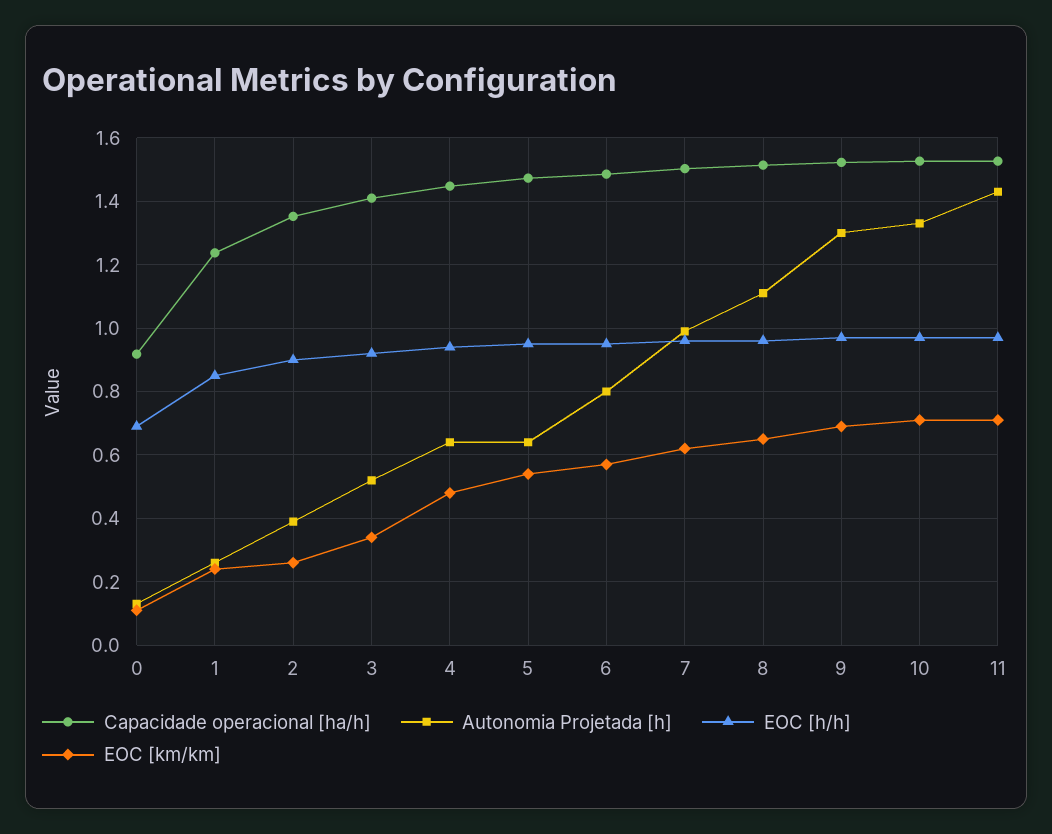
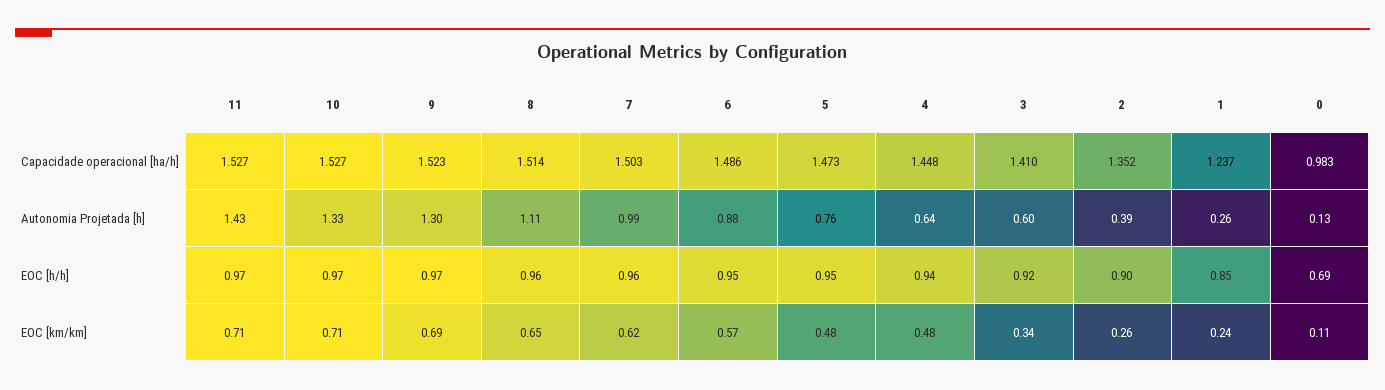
  {
    "Capacidade operacional [ha/h]": {
-     "0": 0.92,
+     "0": 0.983,
      "1": 1.237,
      "2": 1.352,
      "3": 1.41,
      "4": 1.448,
      "5": 1.473,
      "6": 1.486,
      "7": 1.503,
      "8": 1.514,
      "9": 1.523,
      "10": 1.527,
      "11": 1.527
    },
    "Autonomia Projetada [h]": {
      "0": 0.13,
      "1": 0.26,
      "2": 0.39,
-     "3": 0.52,
+     "3": 0.6,
      "4": 0.64,
-     "5": 0.64,
+     "5": 0.76,
-     "6": 0.8,
+     "6": 0.88,
      "7": 0.99,
      "8": 1.11,
      "9": 1.3,
      "10": 1.33,
      "11": 1.43
    },
    "EOC [h/h]": {
      "0": 0.69,
      "1": 0.85,
      "2": 0.9,
      "3": 0.92,
      "4": 0.94,
      "5": 0.95,
      "6": 0.95,
      "7": 0.96,
      "8": 0.96,
      "9": 0.97,
      "10": 0.97,
      "11": 0.97
    },
    "EOC [km/km]": {
      "0": 0.11,
      "1": 0.24,
      "2": 0.26,
      "3": 0.34,
      "4": 0.48,
-     "5": 0.54,
+     "5": 0.48,
      "6": 0.57,
      "7": 0.62,
      "8": 0.65,
      "9": 0.69,
      "10": 0.71,
      "11": 0.71
    }
  }

